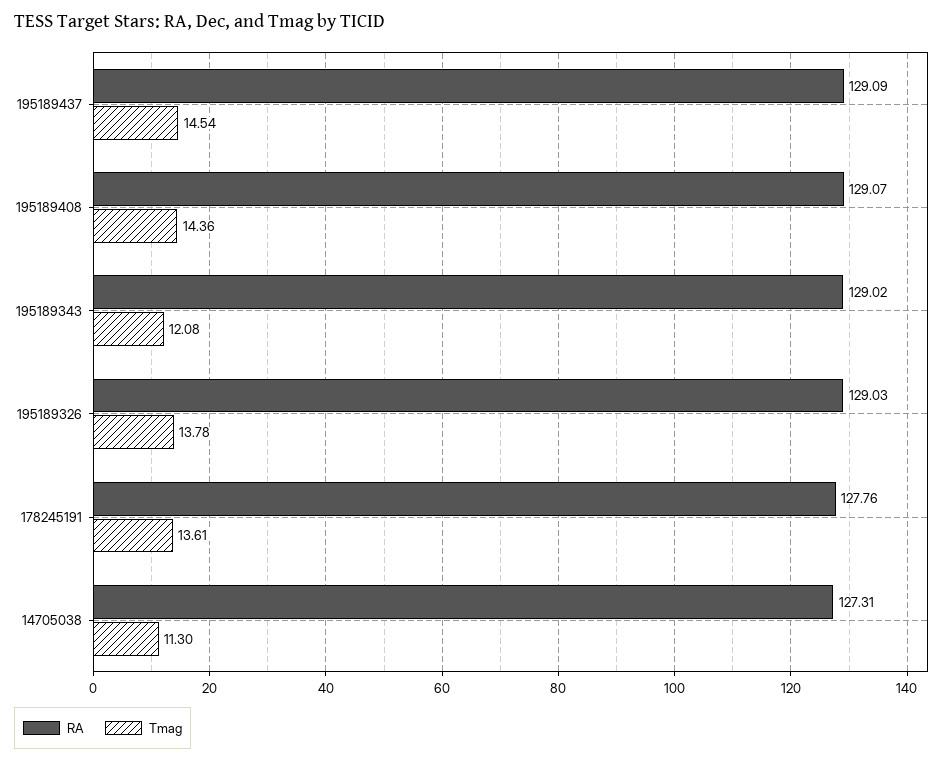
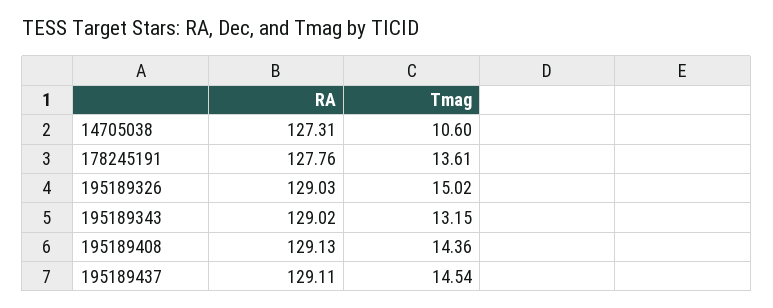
  {
    "RA": {
-     "195189437": 129.09,
+     "195189437": 129.11,
-     "195189408": 129.07,
+     "195189408": 129.13,
      "195189343": 129.02,
      "195189326": 129.03,
      "178245191": 127.76,
      "14705038": 127.31
    },
    "Tmag": {
      "195189437": 14.54,
      "195189408": 14.36,
-     "195189343": 12.08,
+     "195189343": 13.15,
-     "195189326": 13.78,
+     "195189326": 15.02,
      "178245191": 13.61,
-     "14705038": 11.3
+     "14705038": 10.6
    }
  }

